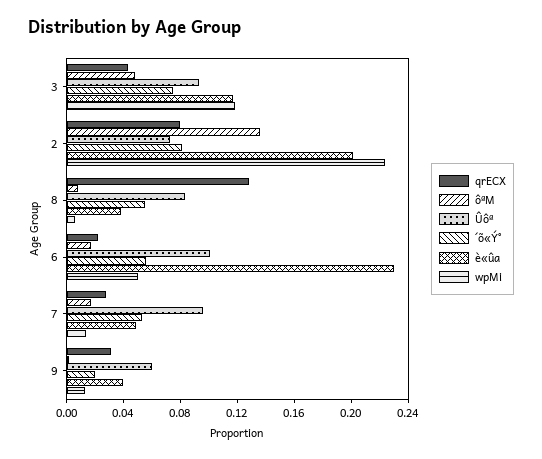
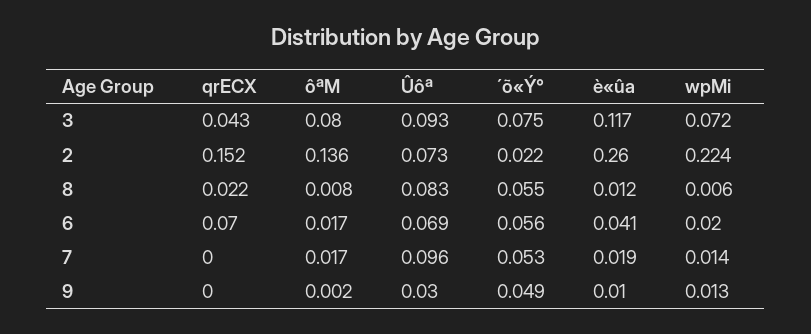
  {
    "qrECX": {
      "3": 0.043,
-     "2": 0.08,
+     "2": 0.152,
-     "8": 0.13,
+     "8": 0.022,
-     "6": 0.02,
+     "6": 0.07,
-     "7": 0.03,
+     "7": 0,
-     "9": 0.03
+     "9": 0
    },
    "ôªM": {
-     "3": 0.05,
+     "3": 0.08,
      "2": 0.136,
      "8": 0.008,
      "6": 0.017,
      "7": 0.017,
      "9": 0.002
    },
    "Ûôª": {
      "3": 0.093,
      "2": 0.073,
      "8": 0.083,
-     "6": 0.1,
+     "6": 0.069,
      "7": 0.096,
-     "9": 0.06
+     "9": 0.03
    },
    "´õ«Ý°": {
      "3": 0.075,
-     "2": 0.08,
+     "2": 0.022,
      "8": 0.055,
      "6": 0.056,
      "7": 0.053,
-     "9": 0.02
+     "9": 0.049
    },
    "è«ûa": {
      "3": 0.117,
-     "2": 0.2,
+     "2": 0.26,
-     "8": 0.04,
+     "8": 0.012,
-     "6": 0.23,
+     "6": 0.041,
-     "7": 0.05,
+     "7": 0.019,
-     "9": 0.04
+     "9": 0.01
    },
    "wpMi": {
-     "3": 0.12,
+     "3": 0.072,
      "2": 0.224,
      "8": 0.006,
-     "6": 0.05,
+     "6": 0.02,
      "7": 0.014,
      "9": 0.013
    }
  }

